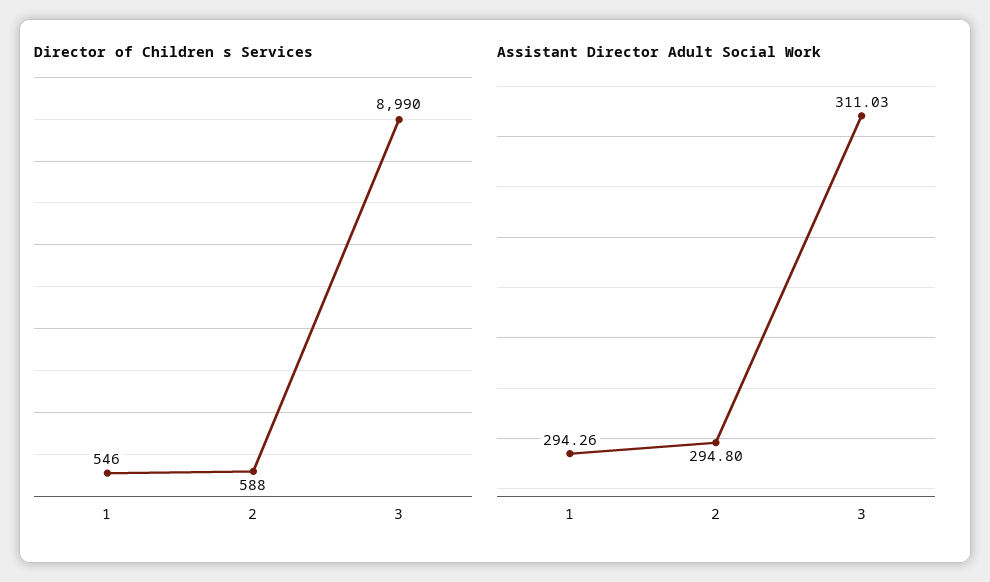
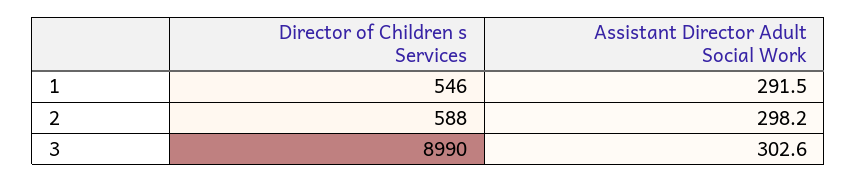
  {
    "Director of Children s Services": {
      "1": 546,
      "2": 588,
      "3": 8990
    },
    "Assistant Director Adult Social Work": {
-     "1": 294.26,
+     "1": 291.5,
-     "2": 294.8,
+     "2": 298.2,
-     "3": 311.03
+     "3": 302.6
    }
  }

